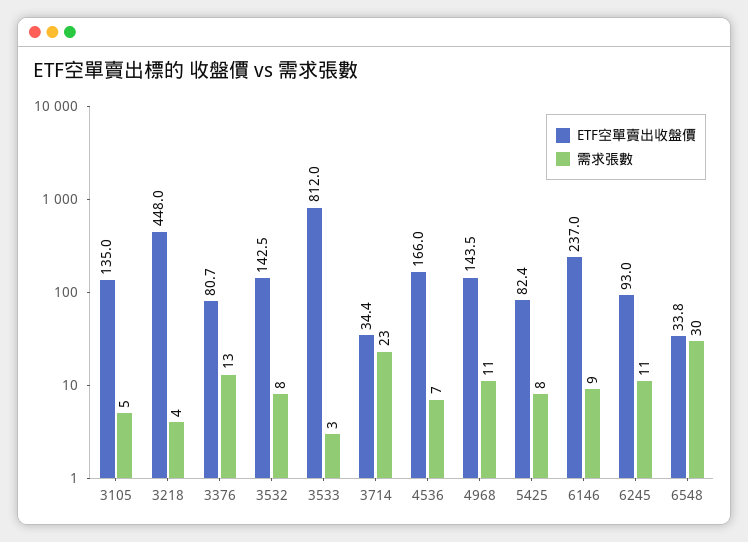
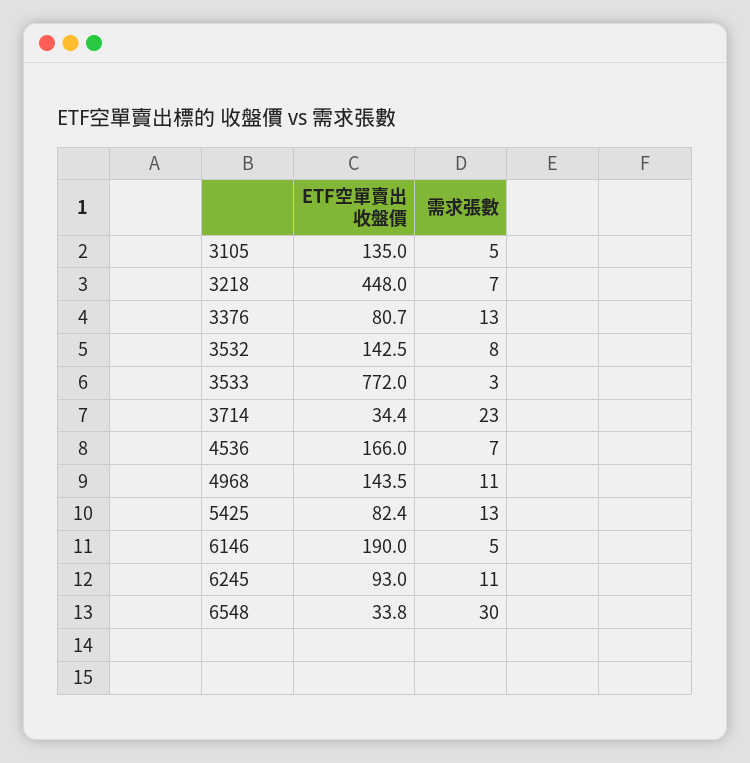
  {
    "ETF空單賣出收盤價": {
      "3105": 135,
      "3218": 448,
      "3376": 80.7,
      "3532": 142.5,
-     "3533": 812,
+     "3533": 772,
      "3714": 34.4,
      "4536": 166,
      "4968": 143.5,
      "5425": 82.4,
-     "6146": 237,
+     "6146": 190,
      "6245": 93,
      "6548": 33.8
    },
    "需求張數": {
      "3105": 5,
-     "3218": 4,
+     "3218": 7,
      "3376": 13,
      "3532": 8,
      "3533": 3,
      "3714": 23,
      "4536": 7,
      "4968": 11,
-     "5425": 8,
+     "5425": 13,
-     "6146": 9,
+     "6146": 5,
      "6245": 11,
      "6548": 30
    }
  }

